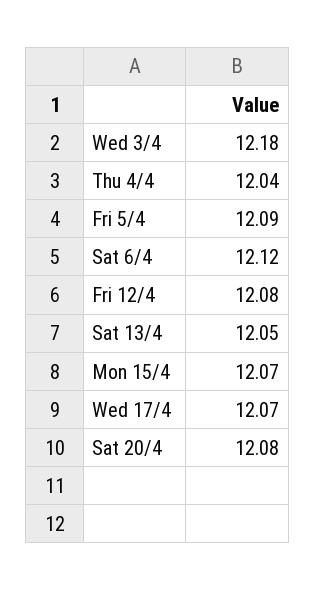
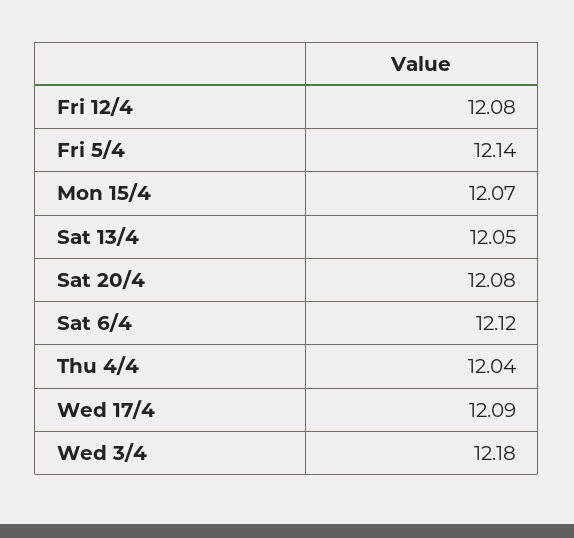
  {
    "Wed 3/4": 12.18,
    "Thu 4/4": 12.04,
-   "Fri 5/4": 12.09,
+   "Fri 5/4": 12.14,
    "Sat 6/4": 12.12,
    "Fri 12/4": 12.08,
    "Sat 13/4": 12.05,
    "Mon 15/4": 12.07,
-   "Wed 17/4": 12.07,
+   "Wed 17/4": 12.09,
    "Sat 20/4": 12.08
  }

